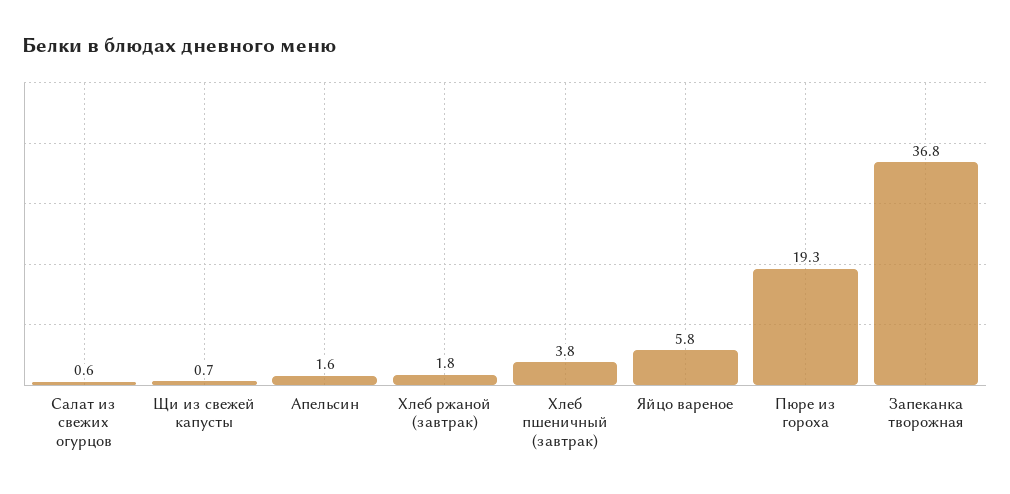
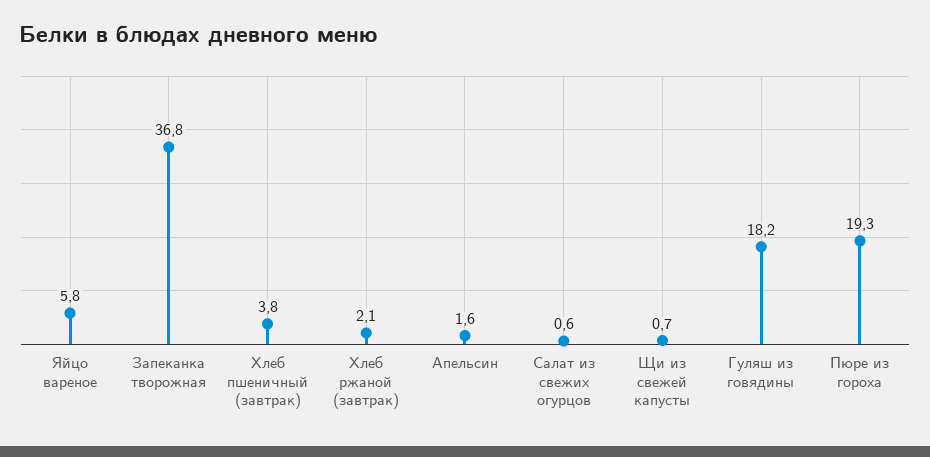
  {
    "Салат из свежих огурцов": 0.6,
    "Щи из свежей капусты": 0.7,
    "Апельсин": 1.6,
-   "Хлеб ржаной (завтрак)": 1.8,
+   "Хлеб ржаной (завтрак)": 2.1,
    "Хлеб пшеничный (завтрак)": 3.8,
    "Яйцо вареное": 5.8,
    "Пюре из гороха": 19.3,
-   "Запеканка творожная": 36.8
+   "Запеканка творожная": 36.8,
+   "Гуляш из говядины": 18.2
  }

